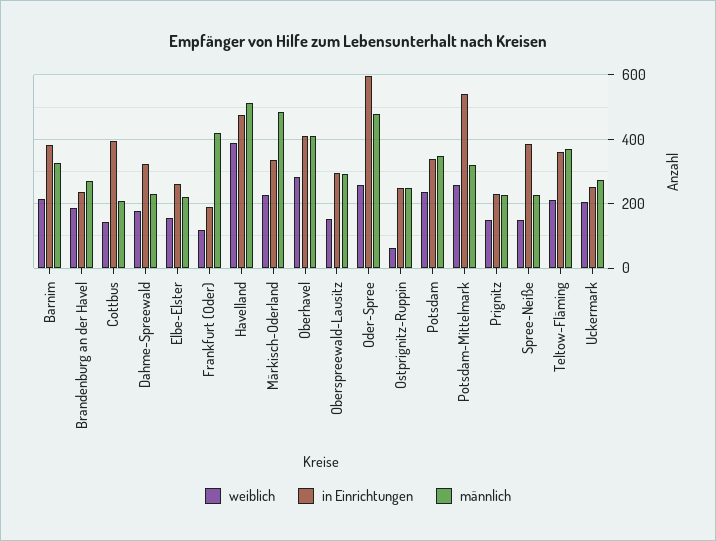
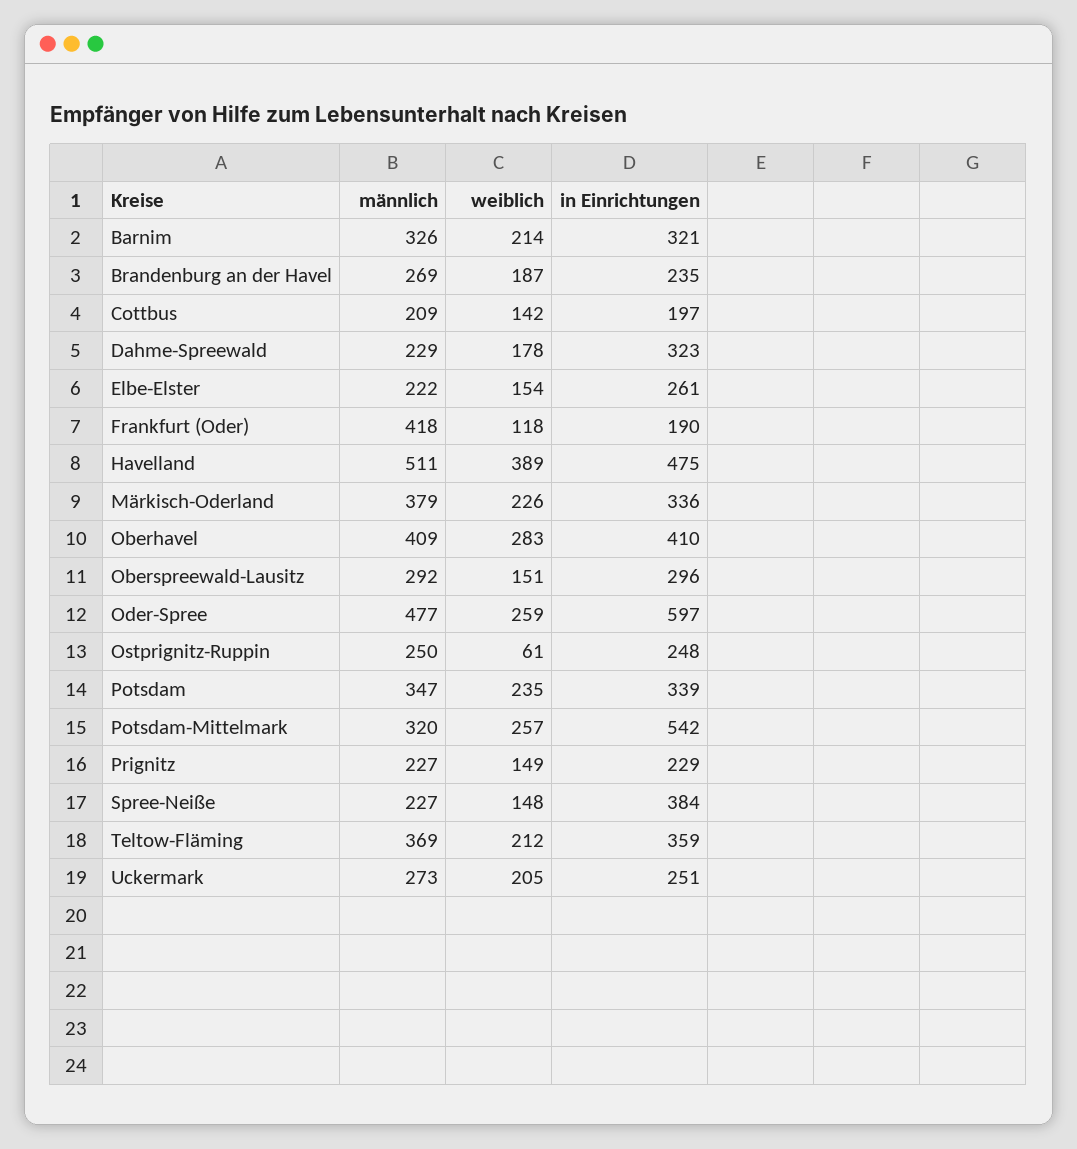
  {
    "weiblich": {
      "Barnim": 214,
      "Brandenburg an der Havel": 187,
      "Cottbus": 142,
      "Dahme-Spreewald": 178,
      "Elbe-Elster": 154,
      "Frankfurt (Oder)": 118,
      "Havelland": 389,
      "Märkisch-Oderland": 226,
      "Oberhavel": 283,
      "Oberspreewald-Lausitz": 151,
      "Oder-Spree": 259,
      "Ostprignitz-Ruppin": 61,
      "Potsdam": 235,
      "Potsdam-Mittelmark": 257,
      "Prignitz": 149,
      "Spree-Neiße": 148,
      "Teltow-Fläming": 212,
      "Uckermark": 205
    },
    "in Einrichtungen": {
-     "Barnim": 380,
+     "Barnim": 321,
      "Brandenburg an der Havel": 235,
-     "Cottbus": 400,
+     "Cottbus": 197,
      "Dahme-Spreewald": 323,
      "Elbe-Elster": 261,
      "Frankfurt (Oder)": 190,
      "Havelland": 475,
      "Märkisch-Oderland": 336,
      "Oberhavel": 410,
      "Oberspreewald-Lausitz": 296,
      "Oder-Spree": 597,
      "Ostprignitz-Ruppin": 248,
      "Potsdam": 339,
      "Potsdam-Mittelmark": 542,
      "Prignitz": 229,
      "Spree-Neiße": 384,
      "Teltow-Fläming": 359,
      "Uckermark": 251
    },
    "männlich": {
      "Barnim": 326,
      "Brandenburg an der Havel": 269,
      "Cottbus": 209,
      "Dahme-Spreewald": 229,
      "Elbe-Elster": 222,
      "Frankfurt (Oder)": 418,
      "Havelland": 511,
-     "Märkisch-Oderland": 480,
+     "Märkisch-Oderland": 379,
      "Oberhavel": 409,
      "Oberspreewald-Lausitz": 292,
      "Oder-Spree": 477,
      "Ostprignitz-Ruppin": 250,
      "Potsdam": 347,
      "Potsdam-Mittelmark": 320,
      "Prignitz": 227,
      "Spree-Neiße": 227,
      "Teltow-Fläming": 369,
      "Uckermark": 273
    }
  }

